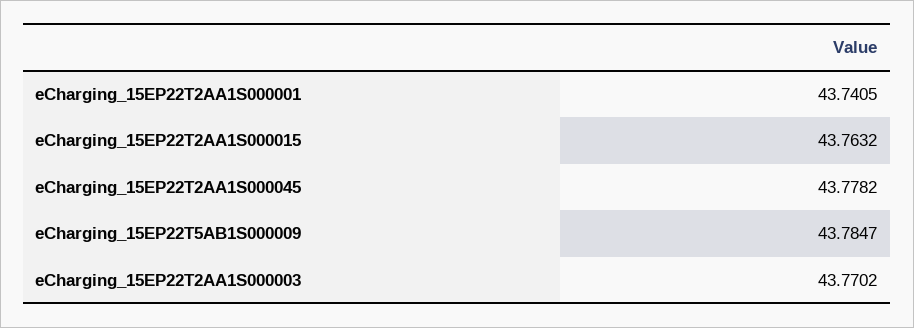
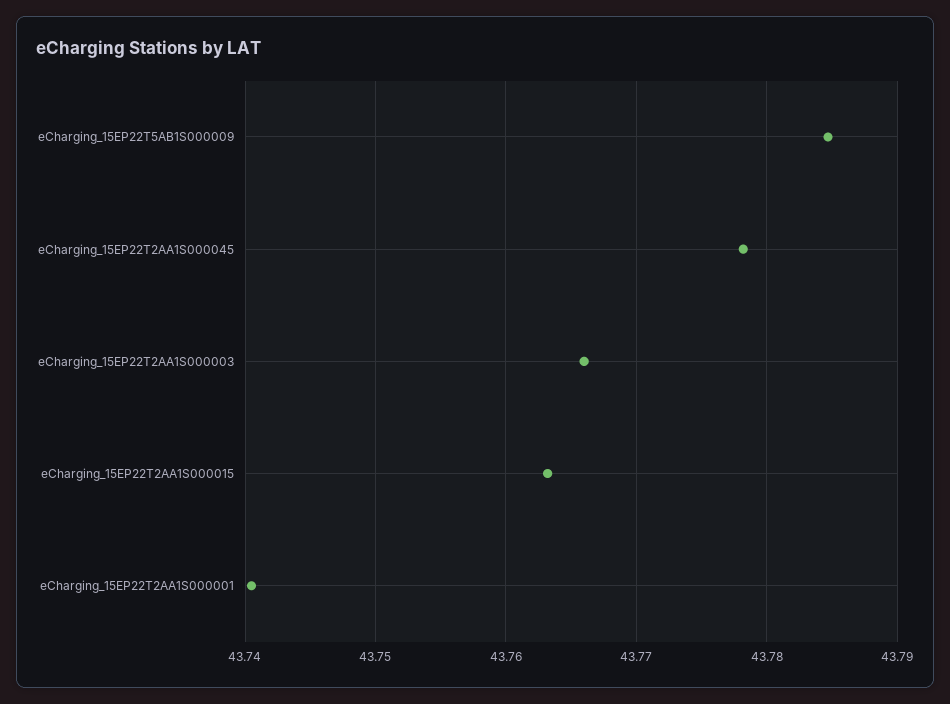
  {
    "eCharging_15EP22T2AA1S000001": 43.7405,
    "eCharging_15EP22T2AA1S000015": 43.7632,
    "eCharging_15EP22T2AA1S000045": 43.7782,
    "eCharging_15EP22T5AB1S000009": 43.7847,
-   "eCharging_15EP22T2AA1S000003": 43.7702
+   "eCharging_15EP22T2AA1S000003": 43.766
  }

